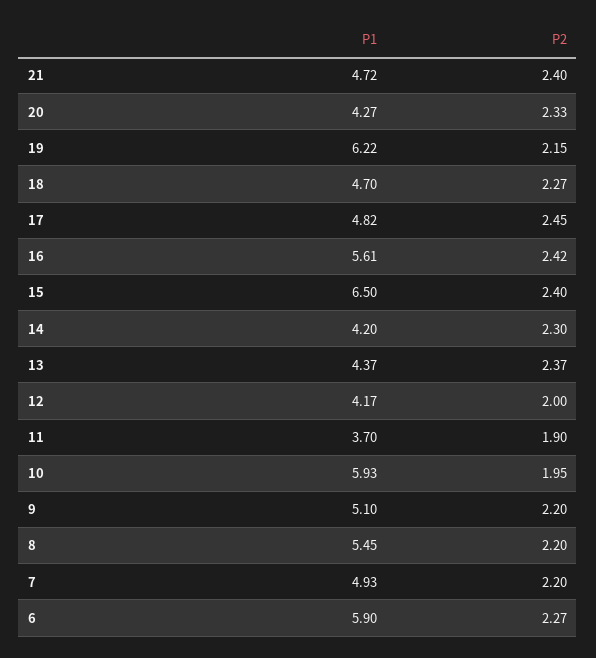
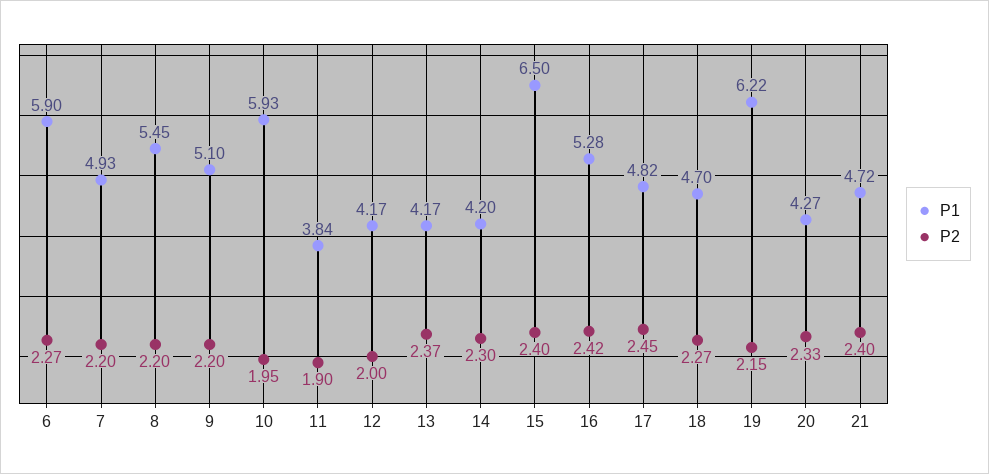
  {
    "P1": {
      "21": 4.72,
      "20": 4.27,
      "19": 6.22,
      "18": 4.7,
      "17": 4.82,
-     "16": 5.61,
+     "16": 5.28,
      "15": 6.5,
      "14": 4.2,
-     "13": 4.37,
+     "13": 4.17,
      "12": 4.17,
-     "11": 3.7,
+     "11": 3.84,
      "10": 5.93,
      "9": 5.1,
      "8": 5.45,
      "7": 4.93,
      "6": 5.9
    },
    "P2": {
      "21": 2.4,
      "20": 2.33,
      "19": 2.15,
      "18": 2.27,
      "17": 2.45,
      "16": 2.42,
      "15": 2.4,
      "14": 2.3,
      "13": 2.37,
      "12": 2,
      "11": 1.9,
      "10": 1.95,
      "9": 2.2,
      "8": 2.2,
      "7": 2.2,
      "6": 2.27
    }
  }

